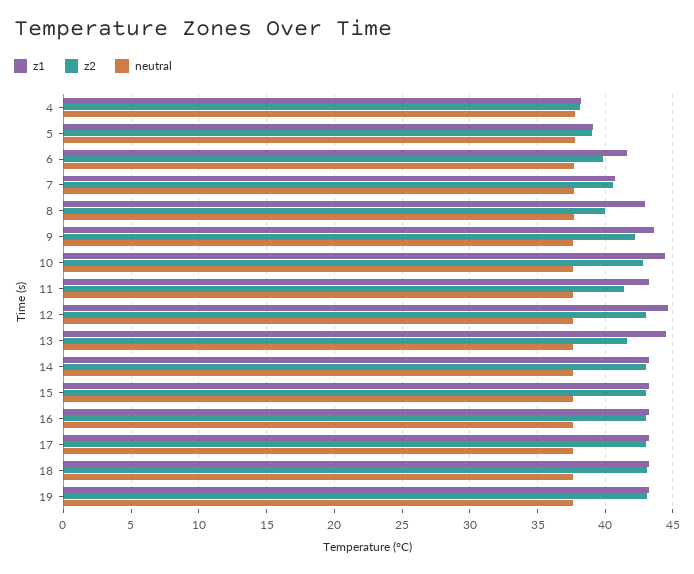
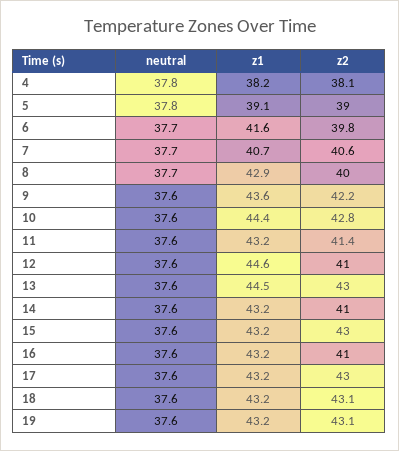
  {
    "z1": {
      "4": 38.2,
      "5": 39.1,
      "6": 41.6,
      "7": 40.7,
      "8": 42.9,
      "9": 43.6,
      "10": 44.4,
      "11": 43.2,
      "12": 44.6,
      "13": 44.5,
      "14": 43.2,
      "15": 43.2,
      "16": 43.2,
      "17": 43.2,
      "18": 43.2,
      "19": 43.2
    },
    "z2": {
      "4": 38.1,
      "5": 39,
      "6": 39.8,
      "7": 40.6,
      "8": 40,
      "9": 42.2,
      "10": 42.8,
      "11": 41.4,
-     "12": 43,
+     "12": 41,
-     "13": 41.5,
+     "13": 43,
-     "14": 43,
+     "14": 41,
      "15": 43,
-     "16": 43,
+     "16": 41,
      "17": 43,
      "18": 43.1,
      "19": 43.1
    },
    "neutral": {
      "4": 37.8,
      "5": 37.8,
      "6": 37.7,
      "7": 37.7,
      "8": 37.7,
      "9": 37.6,
      "10": 37.6,
      "11": 37.6,
      "12": 37.6,
      "13": 37.6,
      "14": 37.6,
      "15": 37.6,
      "16": 37.6,
      "17": 37.6,
      "18": 37.6,
      "19": 37.6
    }
  }

